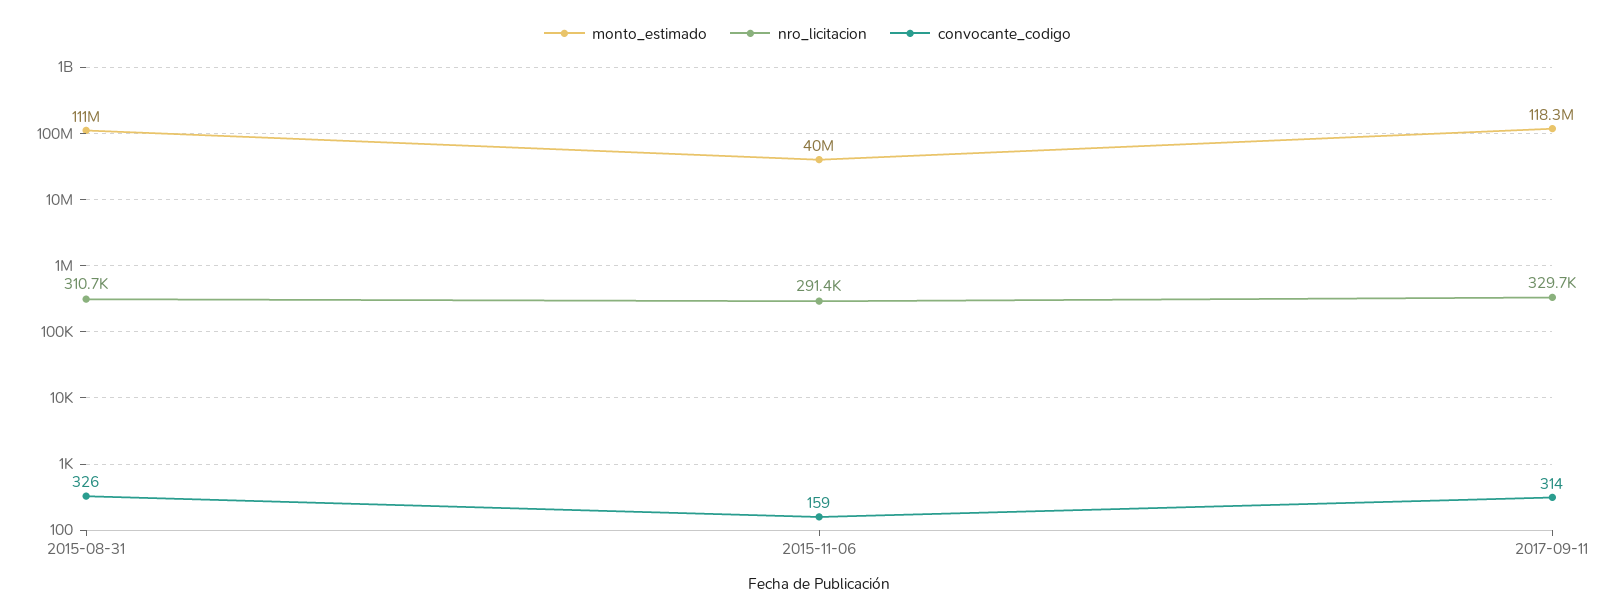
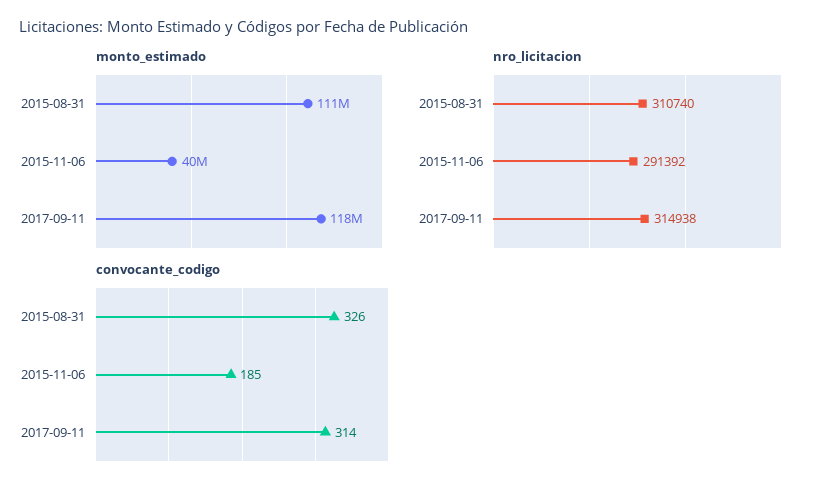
  {
    "monto_estimado": {
      "2015-08-31": 111000000,
      "2015-11-06": 40000000,
      "2017-09-11": 118300000
    },
    "nro_licitacion": {
      "2015-08-31": 310740,
      "2015-11-06": 291392,
-     "2017-09-11": 329700
+     "2017-09-11": 314938
    },
    "convocante_codigo": {
      "2015-08-31": 326,
-     "2015-11-06": 159,
+     "2015-11-06": 185,
      "2017-09-11": 314
    }
  }

